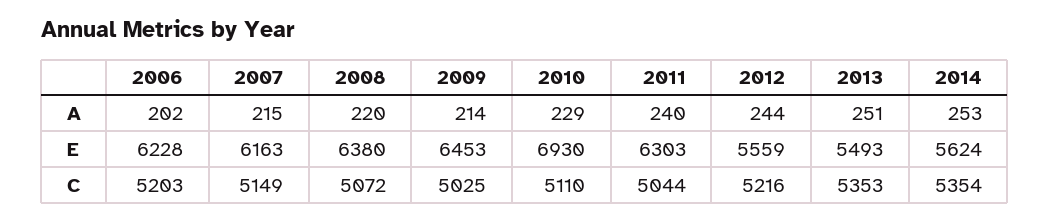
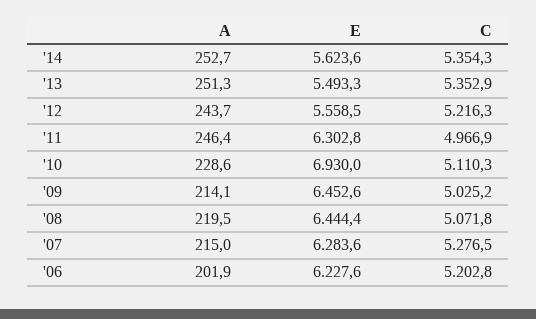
  {
    "2006": {
      "A": 201.9,
      "E": 6227.6,
      "C": 5202.8
    },
    "2007": {
      "A": 215,
-     "E": 6163,
+     "E": 6283.6,
-     "C": 5149
+     "C": 5276.5
    },
    "2008": {
      "A": 219.5,
-     "E": 6380,
+     "E": 6444.4,
      "C": 5071.8
    },
    "2009": {
      "A": 214.1,
      "E": 6452.6,
      "C": 5025.2
    },
    "2010": {
      "A": 228.6,
      "E": 6930,
      "C": 5110.3
    },
    "2011": {
-     "A": 240,
+     "A": 246.4,
      "E": 6302.8,
-     "C": 5044
+     "C": 4966.9
    },
    "2012": {
      "A": 243.7,
      "E": 5558.5,
      "C": 5216.3
    },
    "2013": {
      "A": 251.3,
      "E": 5493.3,
      "C": 5352.9
    },
    "2014": {
      "A": 252.7,
      "E": 5623.6,
      "C": 5354.3
    }
  }

